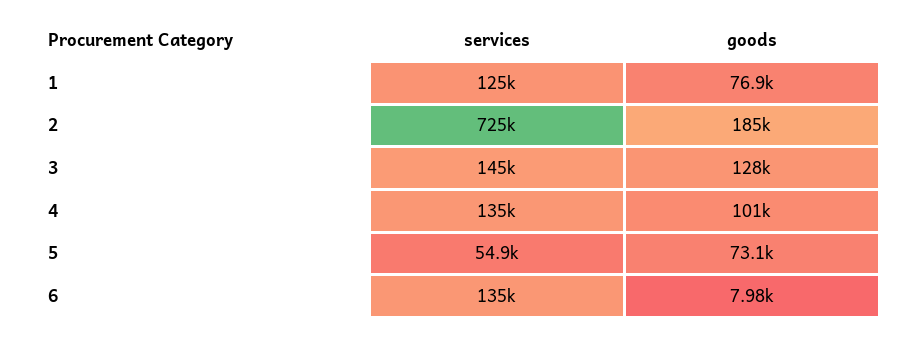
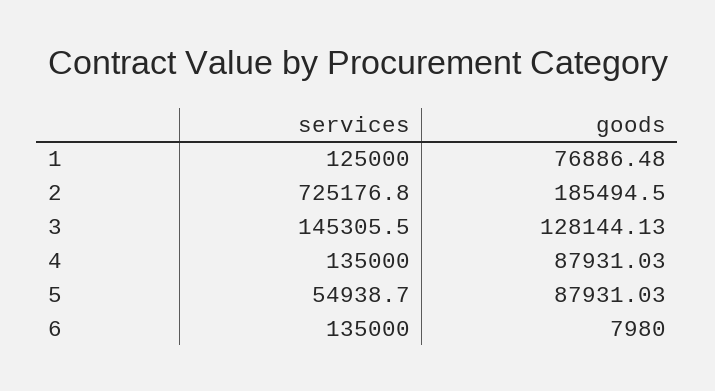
  {
    "services": {
      "1": 125000,
      "2": 725176.8,
      "3": 145305.5,
      "4": 135000,
      "5": 54938.7,
      "6": 135000
    },
    "goods": {
      "1": 76886.48,
      "2": 185494.5,
      "3": 128144.13,
-     "4": 101000,
+     "4": 87931.03,
-     "5": 73100,
+     "5": 87931.03,
      "6": 7980
    }
  }

